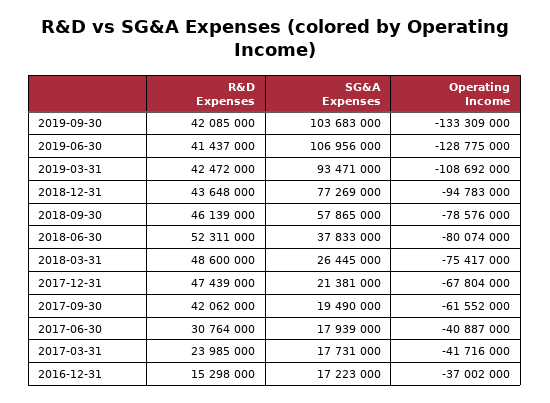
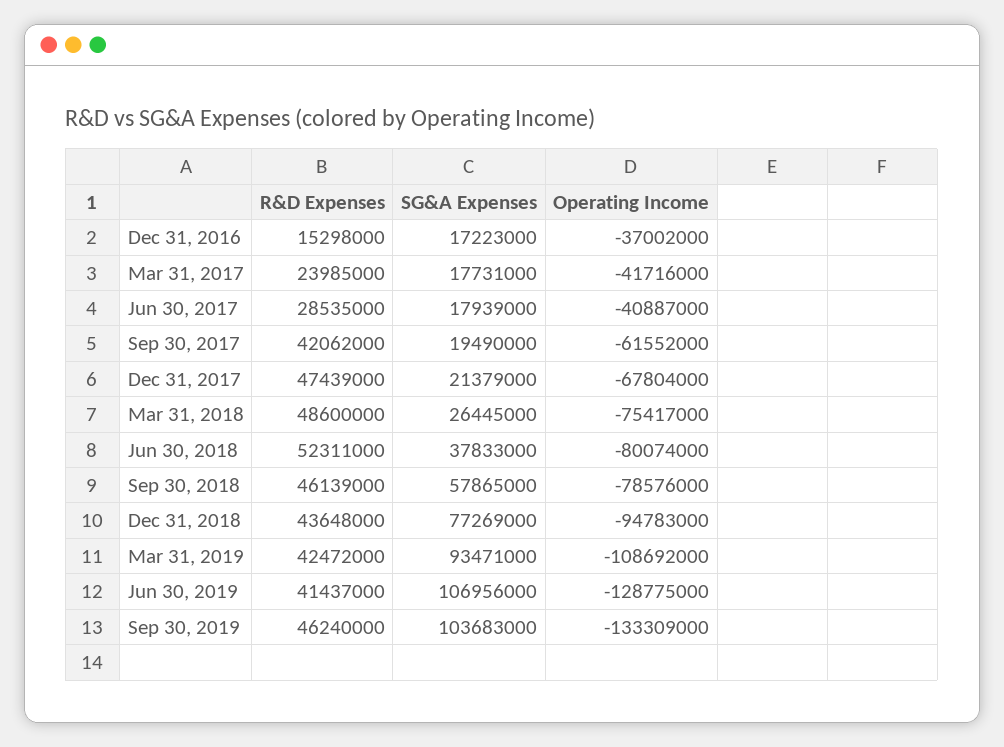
  {
    "R&D Expenses": {
-     "2019-09-30": 42085000,
+     "2019-09-30": 46240000,
      "2019-06-30": 41437000,
      "2019-03-31": 42472000,
      "2018-12-31": 43648000,
      "2018-09-30": 46139000,
      "2018-06-30": 52311000,
      "2018-03-31": 48600000,
      "2017-12-31": 47439000,
      "2017-09-30": 42062000,
-     "2017-06-30": 30764000,
+     "2017-06-30": 28535000,
      "2017-03-31": 23985000,
      "2016-12-31": 15298000
    },
    "SG&A Expenses": {
      "2019-09-30": 103683000,
      "2019-06-30": 106956000,
      "2019-03-31": 93471000,
      "2018-12-31": 77269000,
      "2018-09-30": 57865000,
      "2018-06-30": 37833000,
      "2018-03-31": 26445000,
-     "2017-12-31": 21381000,
+     "2017-12-31": 21379000,
      "2017-09-30": 19490000,
      "2017-06-30": 17939000,
      "2017-03-31": 17731000,
      "2016-12-31": 17223000
    },
    "Operating Income": {
      "2019-09-30": -133309000,
      "2019-06-30": -128775000,
      "2019-03-31": -108692000,
      "2018-12-31": -94783000,
      "2018-09-30": -78576000,
      "2018-06-30": -80074000,
      "2018-03-31": -75417000,
      "2017-12-31": -67804000,
      "2017-09-30": -61552000,
      "2017-06-30": -40887000,
      "2017-03-31": -41716000,
      "2016-12-31": -37002000
    }
  }

